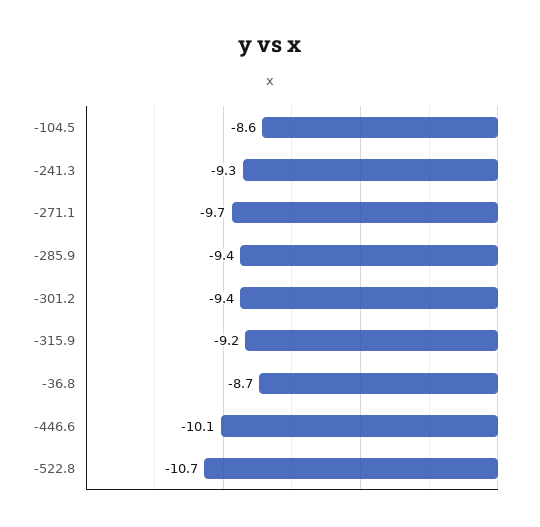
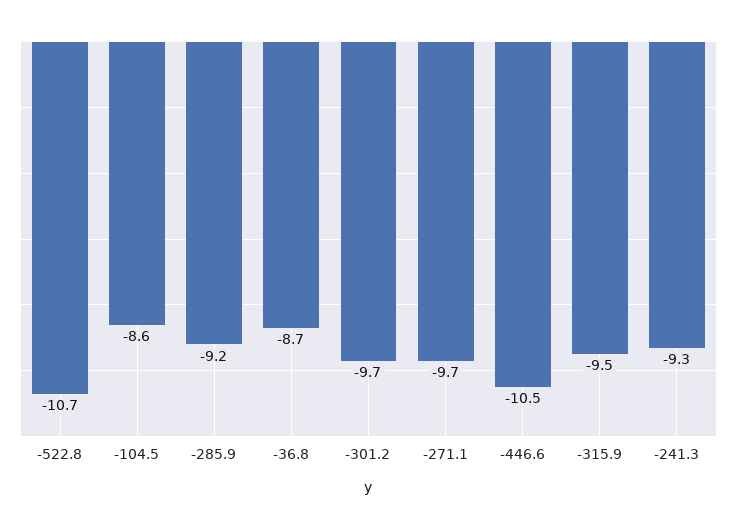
  {
    "-104.5": -8.6,
    "-241.3": -9.3,
    "-271.1": -9.7,
-   "-285.9": -9.4,
+   "-285.9": -9.2,
-   "-301.2": -9.4,
+   "-301.2": -9.7,
-   "-315.9": -9.2,
+   "-315.9": -9.5,
    "-36.8": -8.7,
-   "-446.6": -10.1,
+   "-446.6": -10.5,
    "-522.8": -10.7
  }

